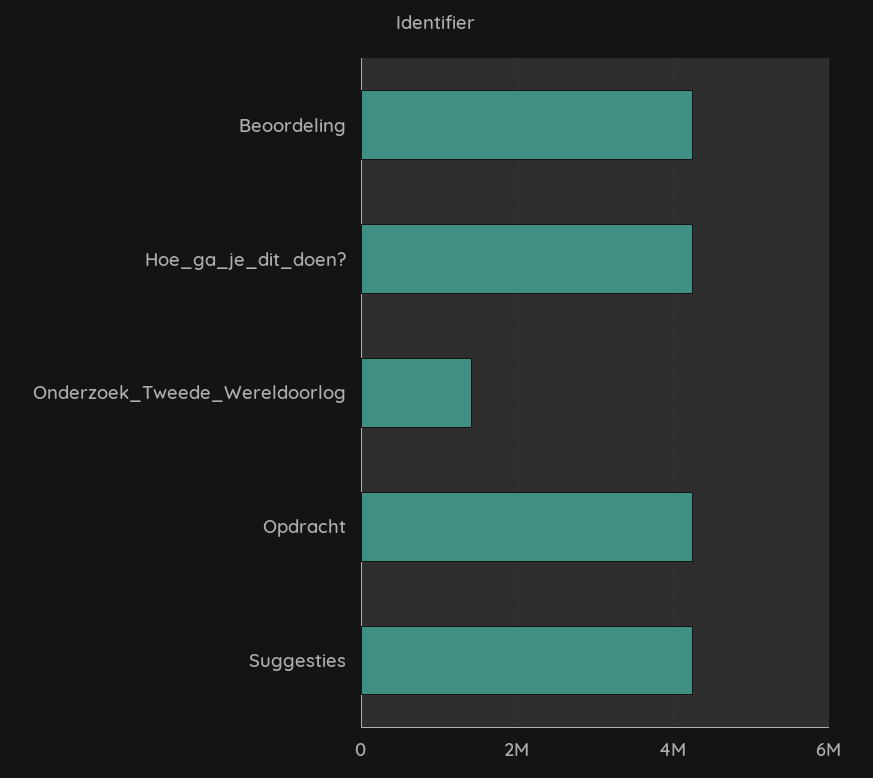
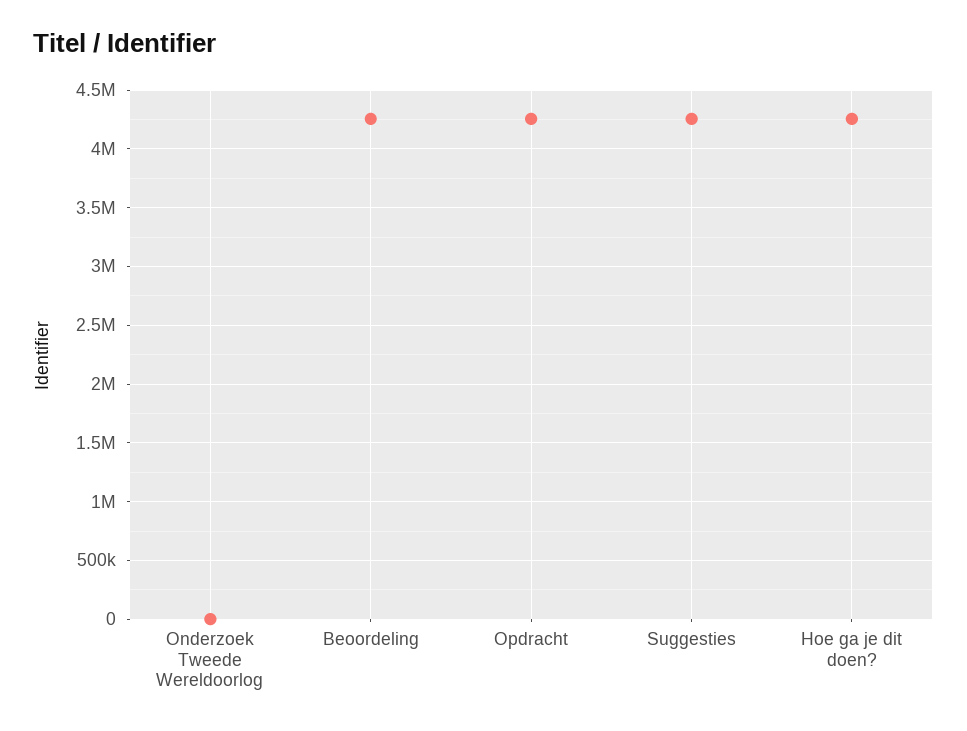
  {
    "Beoordeling": 4300000,
    "Hoe_ga_je_dit_doen?": 4300000,
-   "Onderzoek_Tweede_Wereldoorlog": 1400000,
+   "Onderzoek_Tweede_Wereldoorlog": 0,
    "Opdracht": 4300000,
    "Suggesties": 4300000
  }

